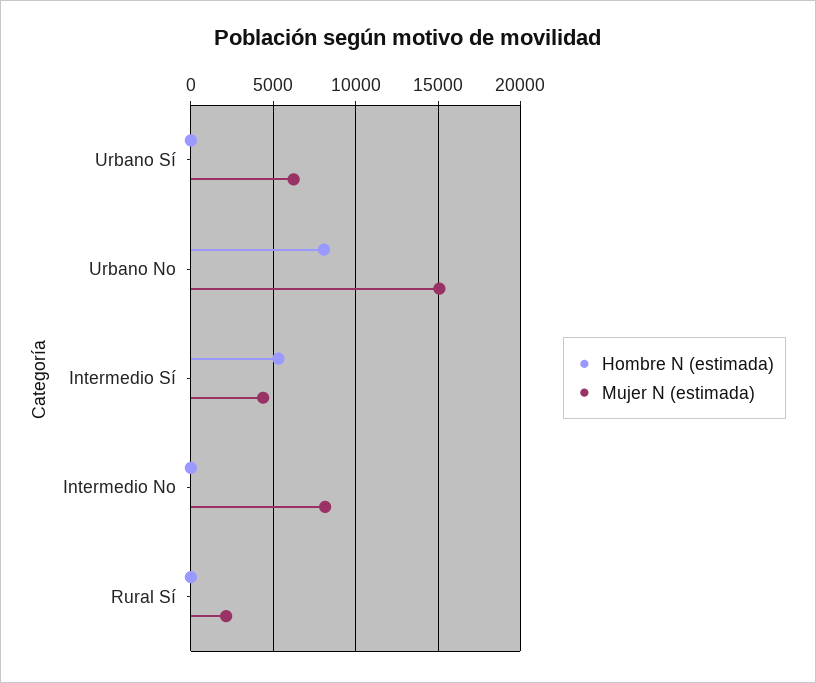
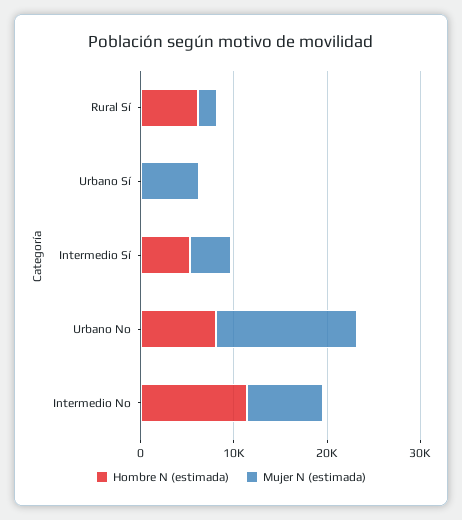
  {
    "Hombre N (estimada)": {
      "Urbano Sí": 0,
      "Urbano No": 8000,
      "Intermedio Sí": 5500,
-     "Intermedio No": 0,
+     "Intermedio No": 12000,
-     "Rural Sí": 0
+     "Rural Sí": 6000
    },
    "Mujer N (estimada)": {
      "Urbano Sí": 6000,
      "Urbano No": 15000,
      "Intermedio Sí": 4500,
      "Intermedio No": 8000,
      "Rural Sí": 2000
    }
  }

